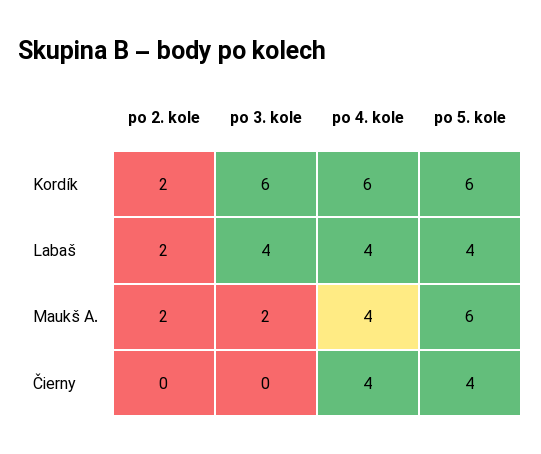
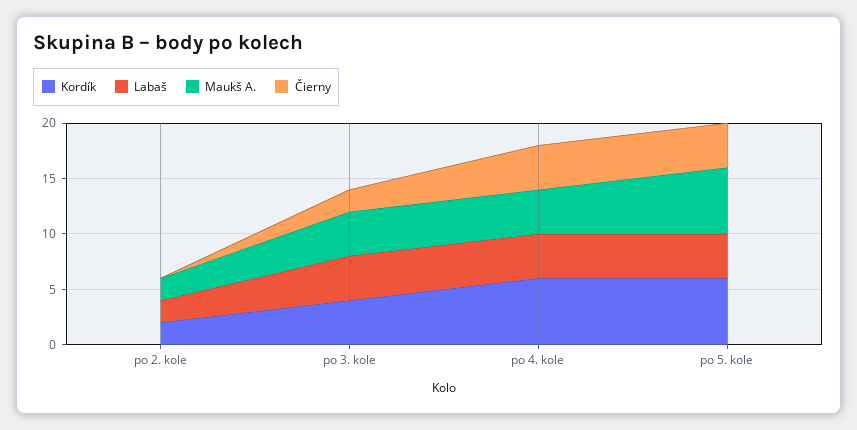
  {
    "Kordík": {
      "po 2. kole": 2,
-     "po 3. kole": 6,
+     "po 3. kole": 4,
      "po 4. kole": 6,
      "po 5. kole": 6
    },
    "Labaš": {
      "po 2. kole": 2,
      "po 3. kole": 4,
      "po 4. kole": 4,
      "po 5. kole": 4
    },
    "Maukš A.": {
      "po 2. kole": 2,
-     "po 3. kole": 2,
+     "po 3. kole": 4,
      "po 4. kole": 4,
      "po 5. kole": 6
    },
    "Čierny": {
      "po 2. kole": 0,
-     "po 3. kole": 0,
+     "po 3. kole": 2,
      "po 4. kole": 4,
      "po 5. kole": 4
    }
  }

